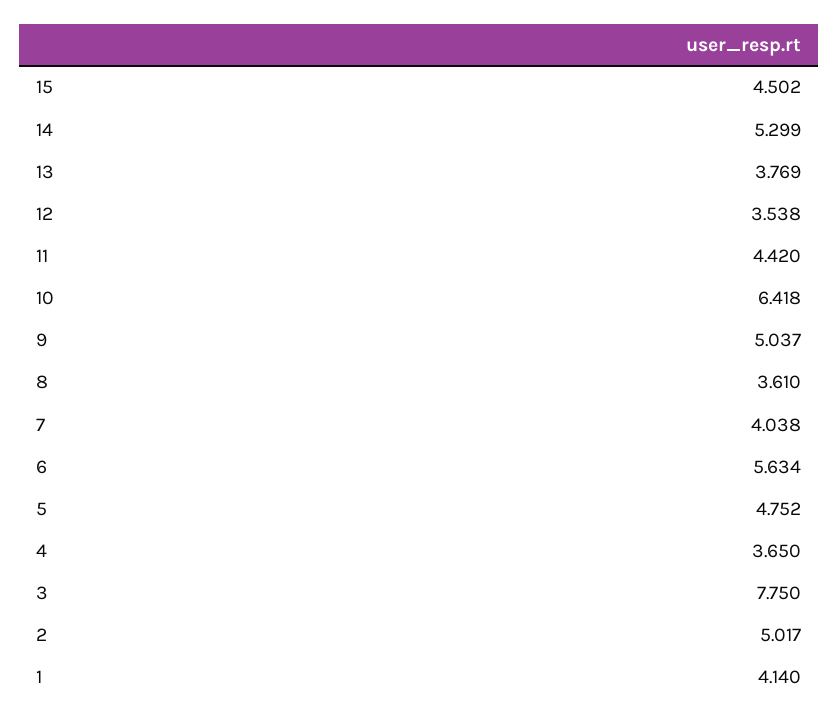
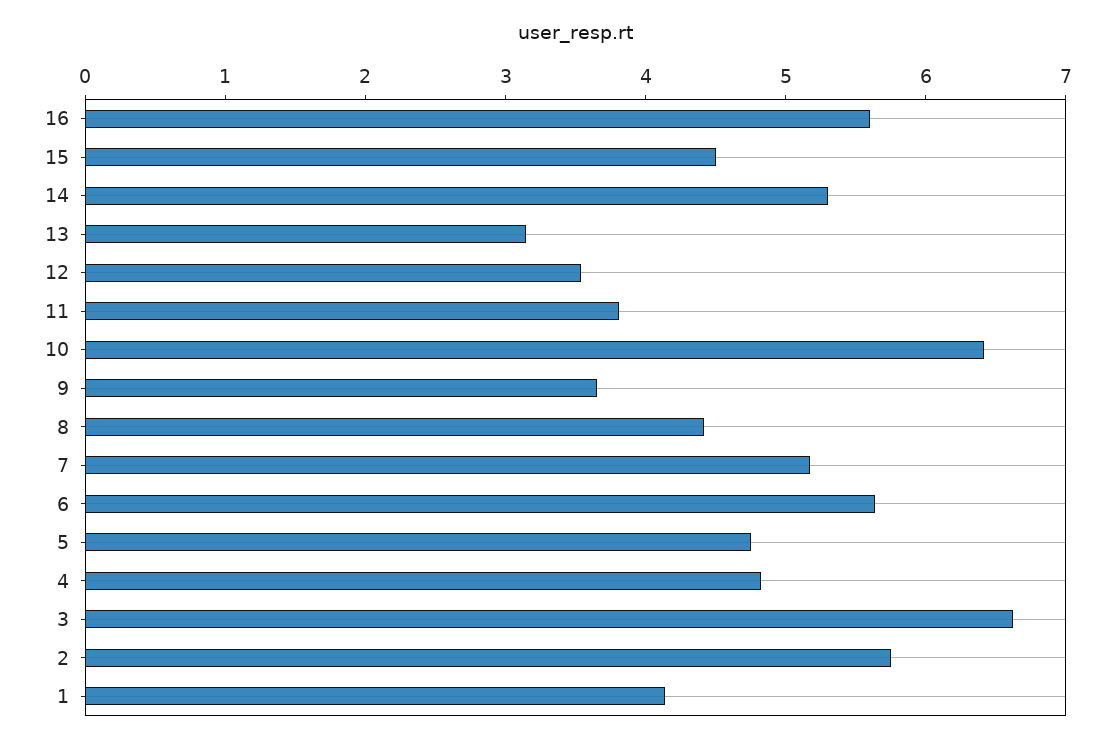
  {
    "15": 4.502,
    "14": 5.299,
-   "13": 3.769,
+   "13": 3.2,
    "12": 3.538,
-   "11": 4.42,
+   "11": 3.8,
    "10": 6.418,
-   "9": 5.037,
+   "9": 3.6,
-   "8": 3.61,
+   "8": 4.4,
-   "7": 4.038,
+   "7": 5.2,
    "6": 5.634,
    "5": 4.752,
-   "4": 3.65,
+   "4": 4.8,
-   "3": 7.75,
+   "3": 6.6,
-   "2": 5.017,
+   "2": 5.8,
-   "1": 4.14
+   "1": 4.14,
+   "16": 5.6
  }

